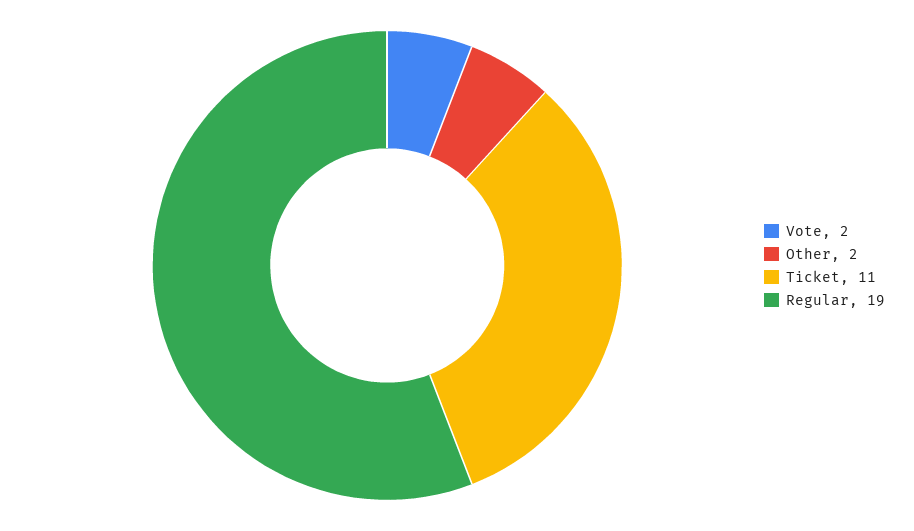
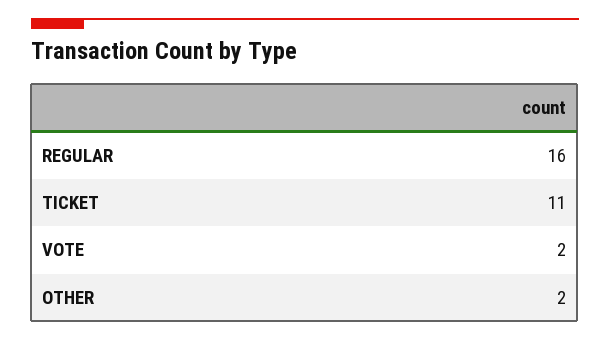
  {
    "Vote": 2,
    "Other": 2,
    "Ticket": 11,
-   "Regular": 19
+   "Regular": 16
  }

